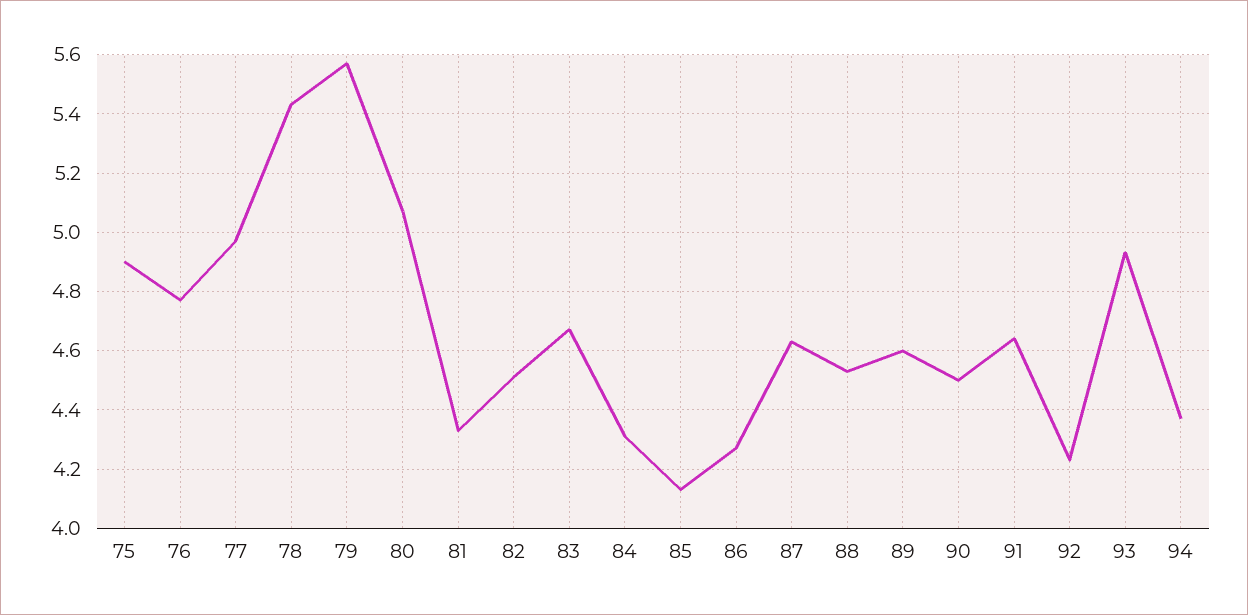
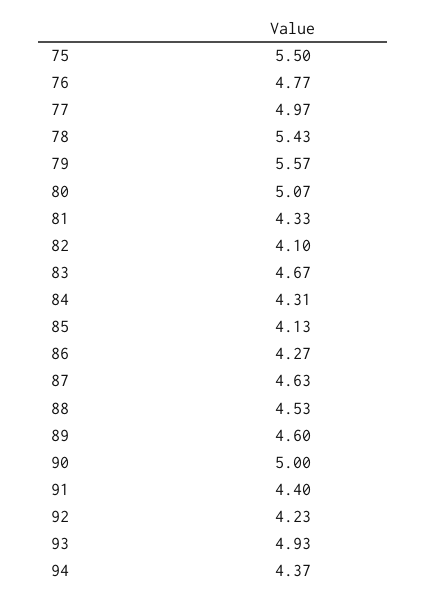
  {
-   "75": 4.9,
+   "75": 5.5,
    "76": 4.77,
    "77": 4.97,
    "78": 5.43,
    "79": 5.57,
    "80": 5.07,
    "81": 4.33,
-   "82": 4.5,
+   "82": 4.1,
    "83": 4.67,
    "84": 4.31,
    "85": 4.13,
    "86": 4.27,
    "87": 4.63,
    "88": 4.53,
    "89": 4.6,
-   "90": 4.5,
+   "90": 5,
-   "91": 4.65,
+   "91": 4.4,
    "92": 4.23,
    "93": 4.93,
    "94": 4.37
  }

